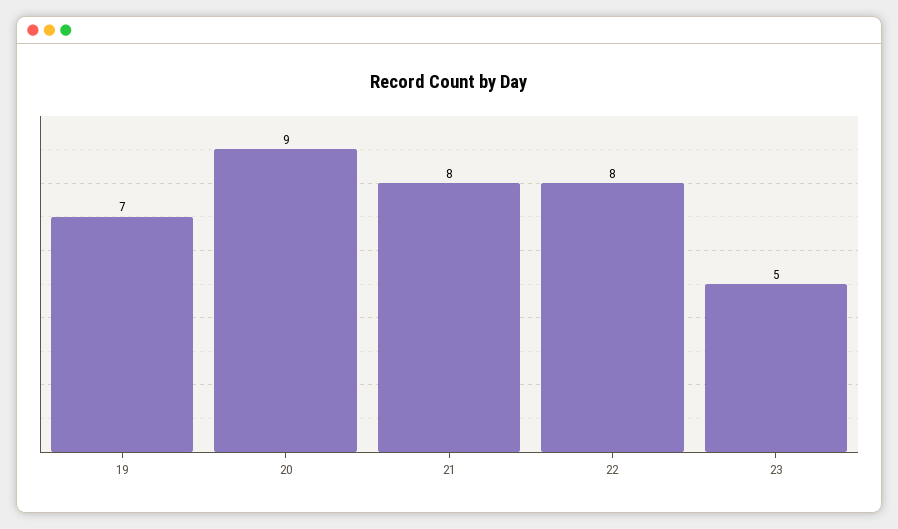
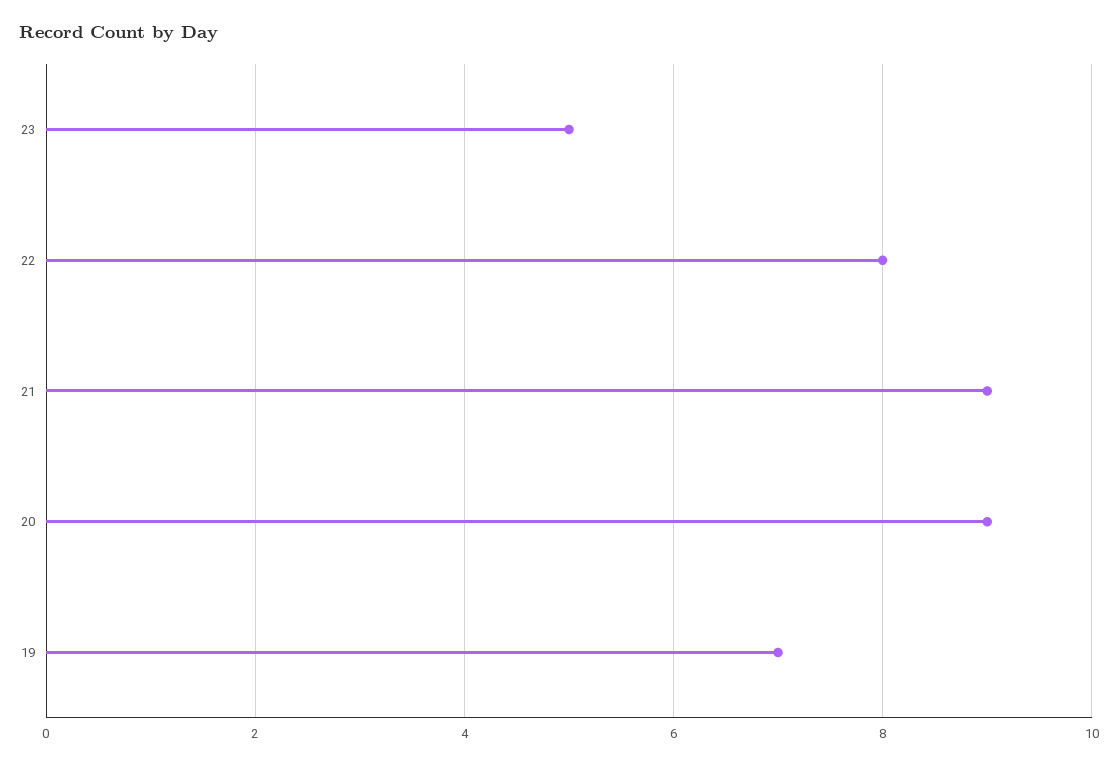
  {
    "19": 7,
    "20": 9,
-   "21": 8,
+   "21": 9,
    "22": 8,
    "23": 5
  }

